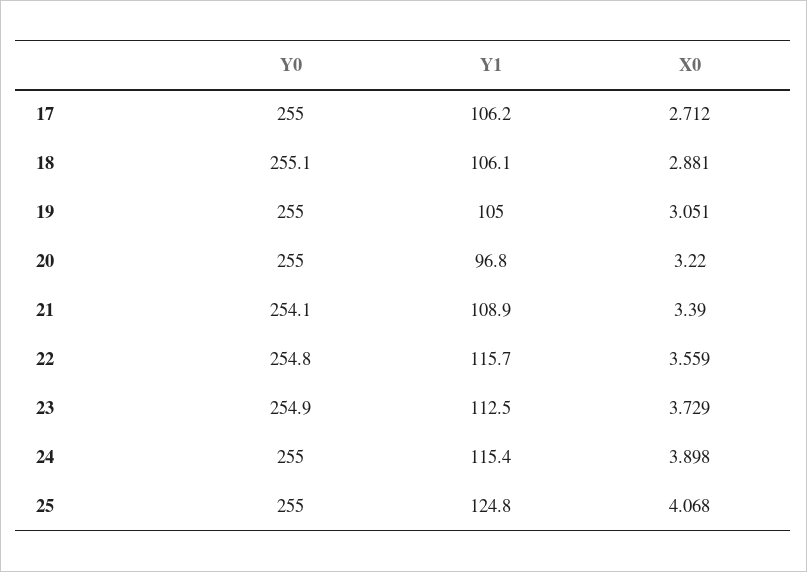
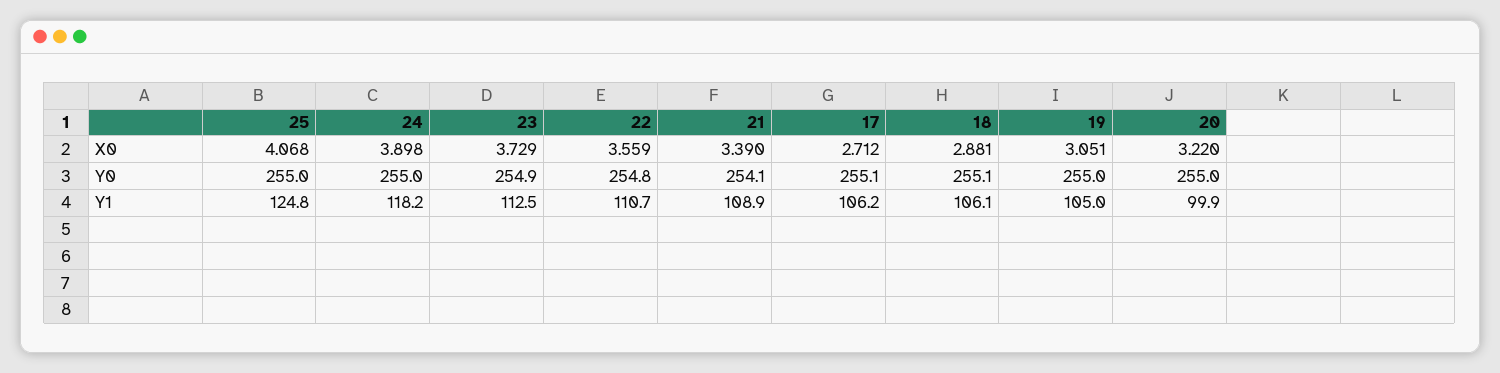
  {
    "Y0": {
-     "17": 255,
+     "17": 255.1,
      "18": 255.1,
      "19": 255,
      "20": 255,
      "21": 254.1,
      "22": 254.8,
      "23": 254.9,
      "24": 255,
      "25": 255
    },
    "Y1": {
      "17": 106.2,
      "18": 106.1,
      "19": 105,
-     "20": 96.8,
+     "20": 99.9,
      "21": 108.9,
-     "22": 115.7,
+     "22": 110.7,
      "23": 112.5,
-     "24": 115.4,
+     "24": 118.2,
      "25": 124.8
    },
    "X0": {
      "17": 2.712,
      "18": 2.881,
      "19": 3.051,
      "20": 3.22,
      "21": 3.39,
      "22": 3.559,
      "23": 3.729,
      "24": 3.898,
      "25": 4.068
    }
  }

